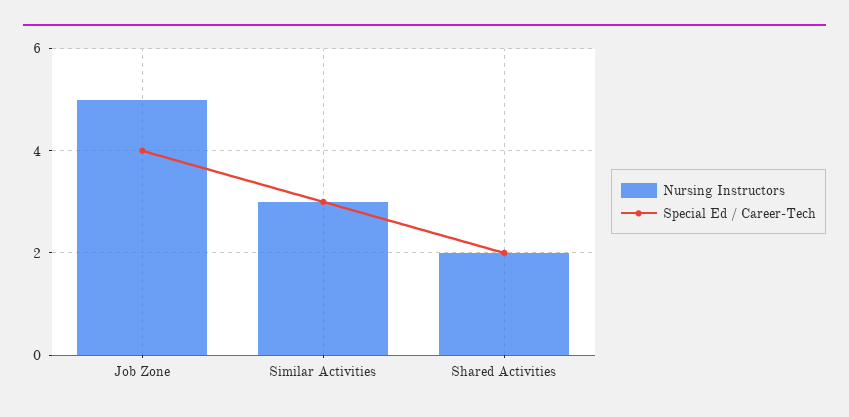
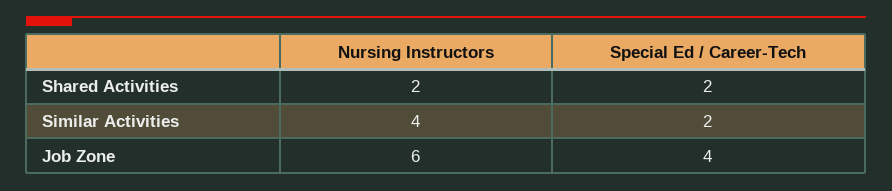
  {
    "Nursing Instructors": {
-     "Job Zone": 5,
+     "Job Zone": 6,
-     "Similar Activities": 3,
+     "Similar Activities": 4,
      "Shared Activities": 2
    },
    "Special Ed / Career-Tech": {
      "Job Zone": 4,
-     "Similar Activities": 3,
+     "Similar Activities": 2,
      "Shared Activities": 2
    }
  }

